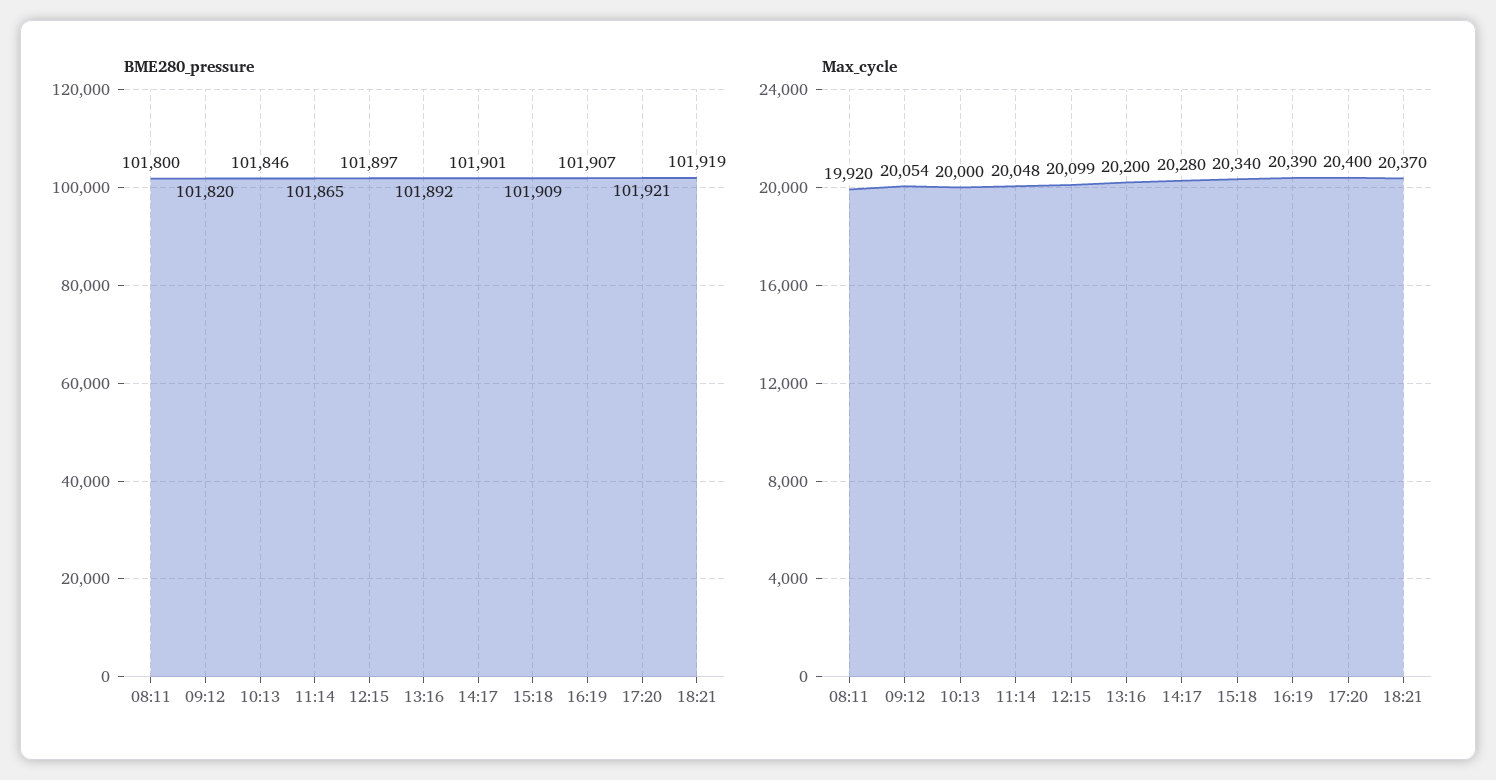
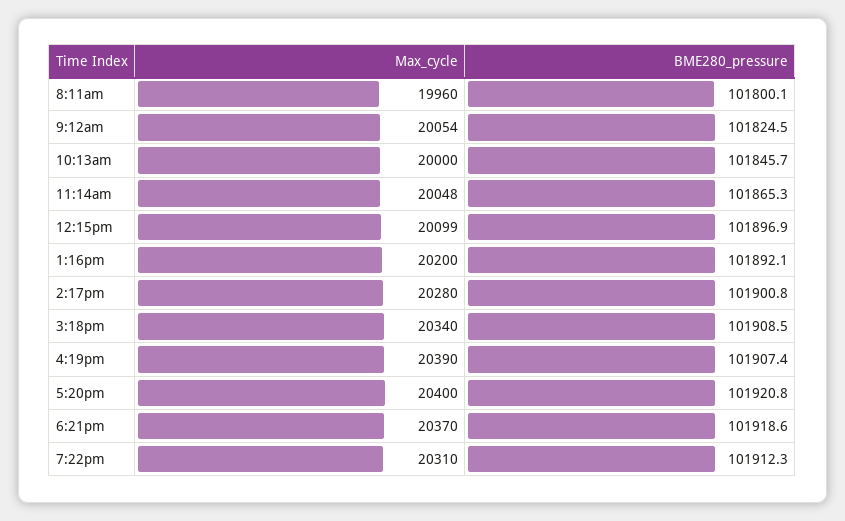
  {
    "BME280_pressure": {
      "08:11": 101800.1,
-     "09:12": 101820,
+     "09:12": 101824.5,
      "10:13": 101845.7,
      "11:14": 101865.3,
      "12:15": 101896.9,
      "13:16": 101892.1,
      "14:17": 101900.8,
      "15:18": 101908.5,
      "16:19": 101907.4,
      "17:20": 101920.8,
-     "18:21": 101918.6
+     "18:21": 101918.6,
+     "7:22pm": 101912.3
    },
    "Max_cycle": {
-     "08:11": 19920,
+     "08:11": 19960,
      "09:12": 20054,
      "10:13": 20000,
      "11:14": 20048,
      "12:15": 20099,
      "13:16": 20200,
      "14:17": 20280,
      "15:18": 20340,
      "16:19": 20390,
      "17:20": 20400,
-     "18:21": 20370
+     "18:21": 20370,
+     "7:22pm": 20310
    }
  }

